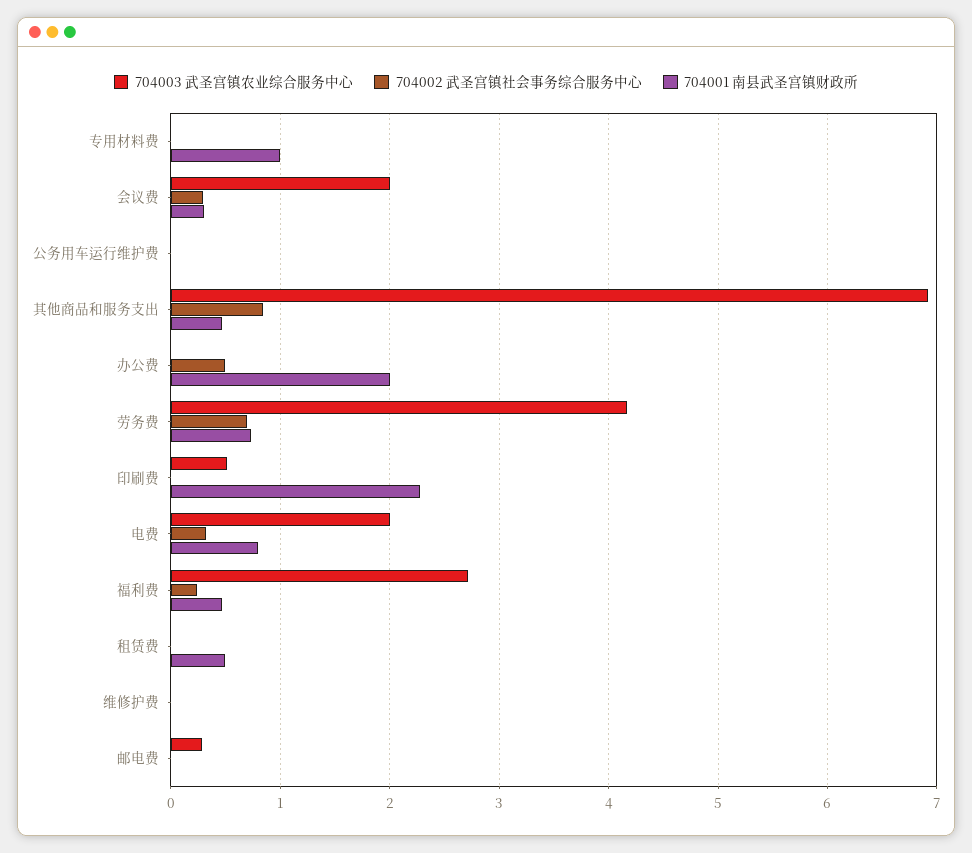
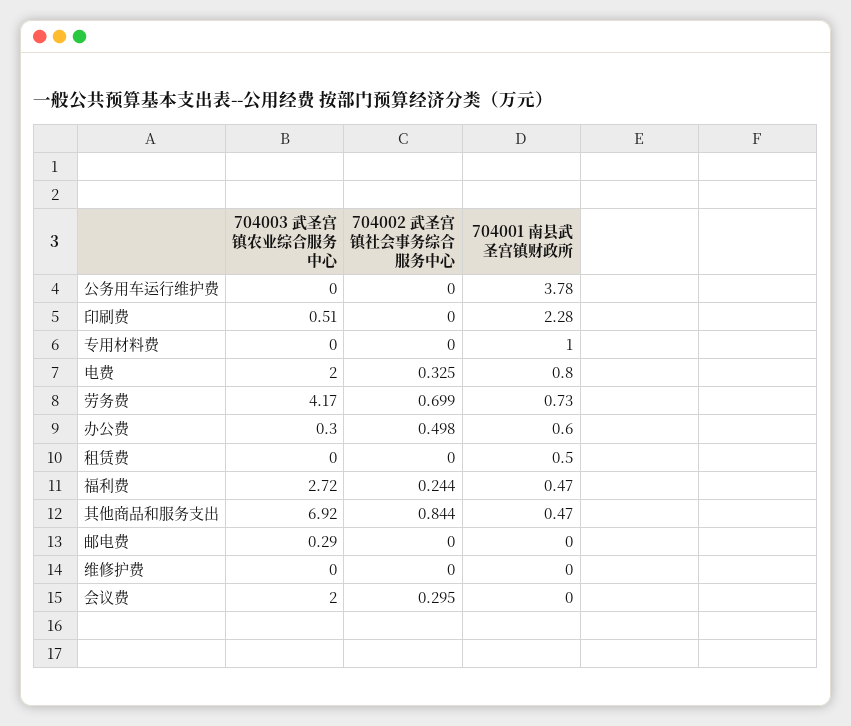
  {
    "704003 武圣宫镇农业综合服务中心": {
      "专用材料费": 0,
      "会议费": 2,
      "公务用车运行维护费": 0,
      "其他商品和服务支出": 6.92,
-     "办公费": 0,
+     "办公费": 0.3,
      "劳务费": 4.17,
      "印刷费": 0.51,
      "电费": 2,
      "福利费": 2.72,
      "租赁费": 0,
      "维修护费": 0,
      "邮电费": 0.29
    },
    "704002 武圣宫镇社会事务综合服务中心": {
      "专用材料费": 0,
      "会议费": 0.295,
      "公务用车运行维护费": 0,
      "其他商品和服务支出": 0.844,
      "办公费": 0.498,
      "劳务费": 0.699,
      "印刷费": 0,
      "电费": 0.325,
      "福利费": 0.244,
      "租赁费": 0,
      "维修护费": 0,
      "邮电费": 0
    },
    "704001 南县武圣宫镇财政所": {
      "专用材料费": 1,
-     "会议费": 0.3,
+     "会议费": 0,
-     "公务用车运行维护费": 0,
+     "公务用车运行维护费": 3.78,
      "其他商品和服务支出": 0.47,
-     "办公费": 2,
+     "办公费": 0.6,
      "劳务费": 0.73,
      "印刷费": 2.28,
      "电费": 0.8,
      "福利费": 0.47,
      "租赁费": 0.5,
      "维修护费": 0,
      "邮电费": 0
    }
  }

